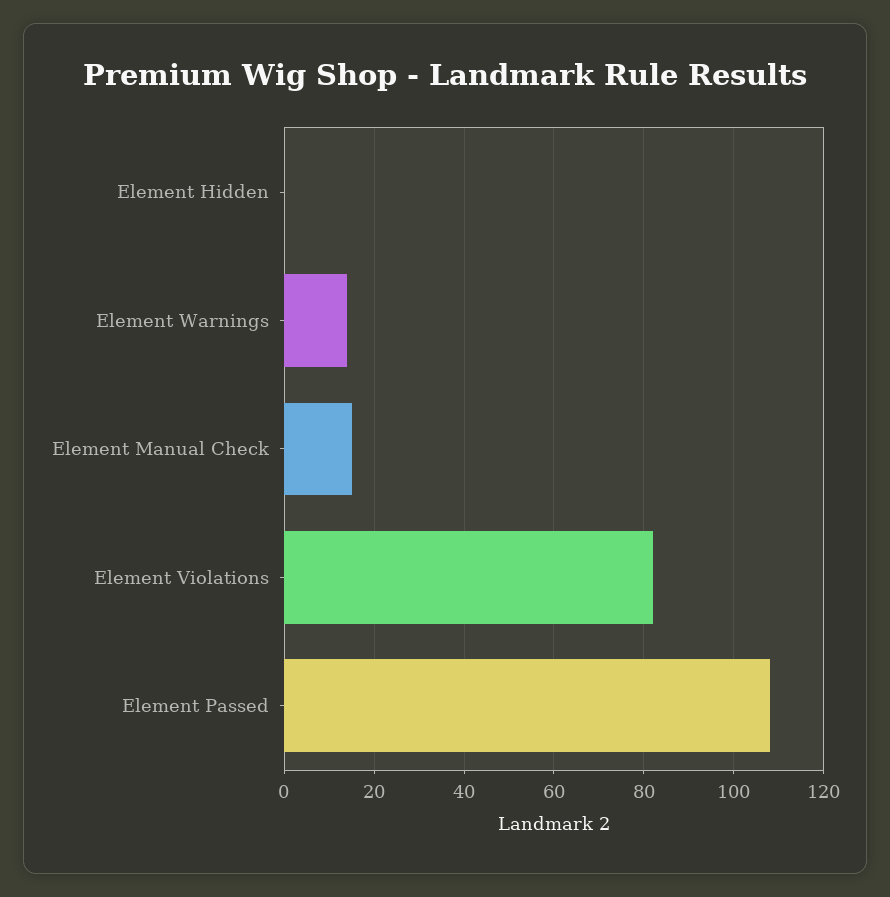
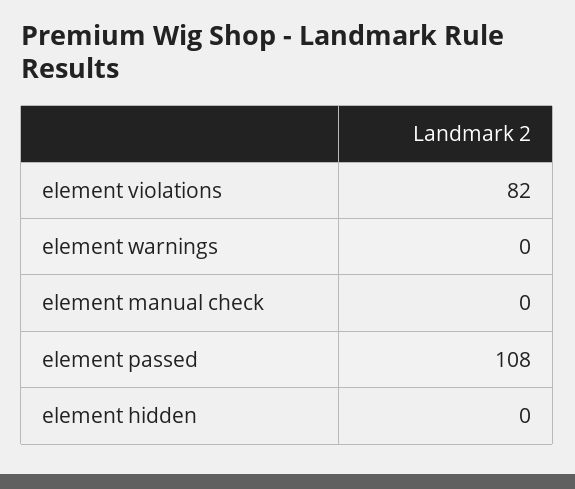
  {
    "Element Hidden": 0,
-   "Element Warnings": 15,
+   "Element Warnings": 0,
-   "Element Manual Check": 15,
+   "Element Manual Check": 0,
    "Element Violations": 82,
    "Element Passed": 108
  }

